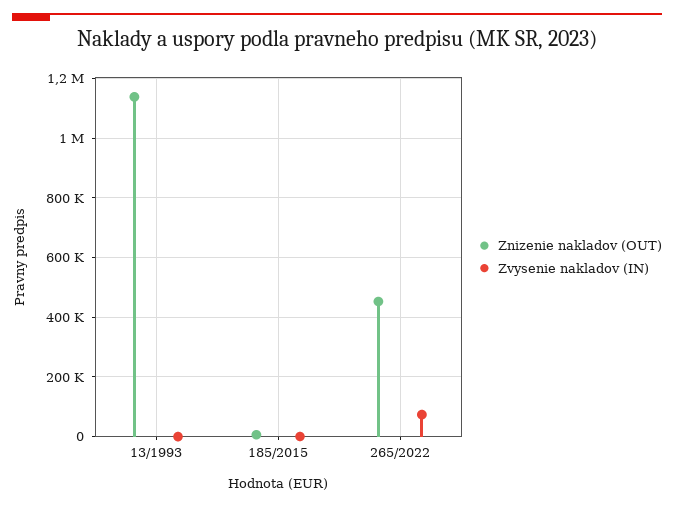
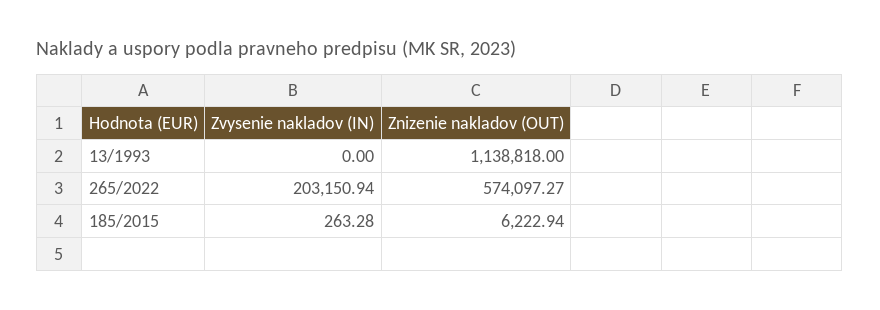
  {
    "Znizenie nakladov (OUT)": {
      "13/1993": 1138818,
      "185/2015": 6222.94,
-     "265/2022": 450000
+     "265/2022": 574097.27
    },
    "Zvysenie nakladov (IN)": {
      "13/1993": 0,
      "185/2015": 263.28,
-     "265/2022": 75000
+     "265/2022": 203150.94
    }
  }

